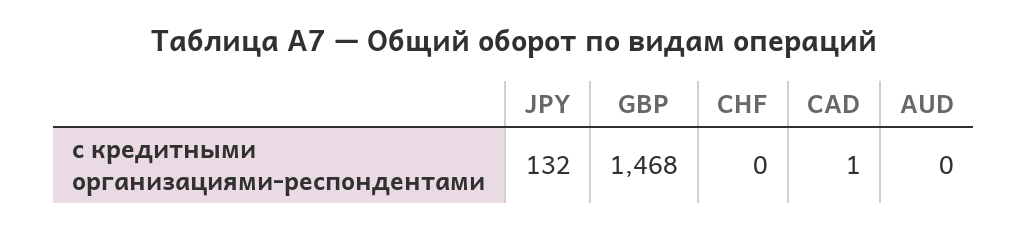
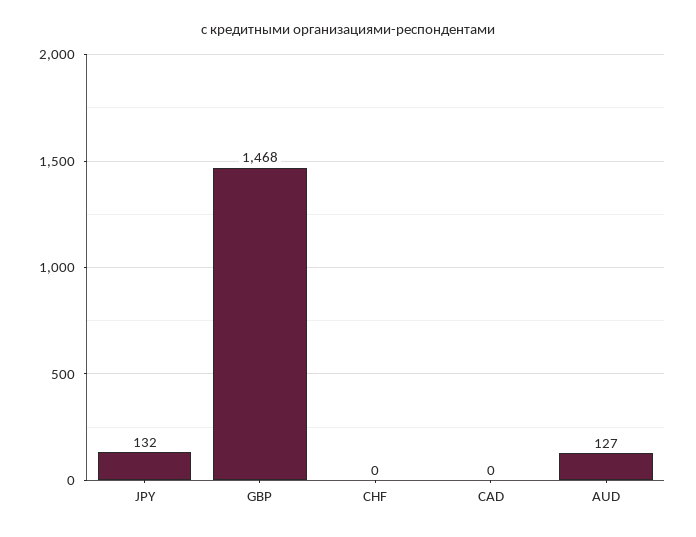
  {
    "JPY": 132,
    "GBP": 1468,
    "CHF": 0,
-   "CAD": 1,
+   "CAD": 0,
-   "AUD": 0
+   "AUD": 127
  }

